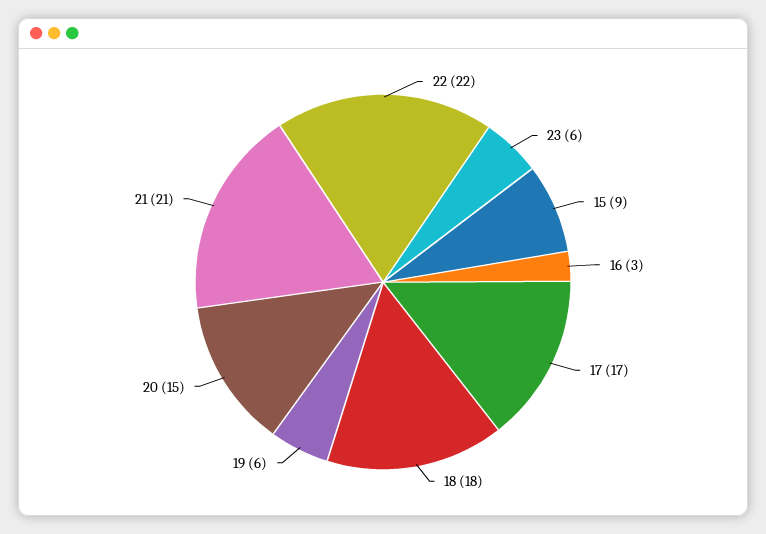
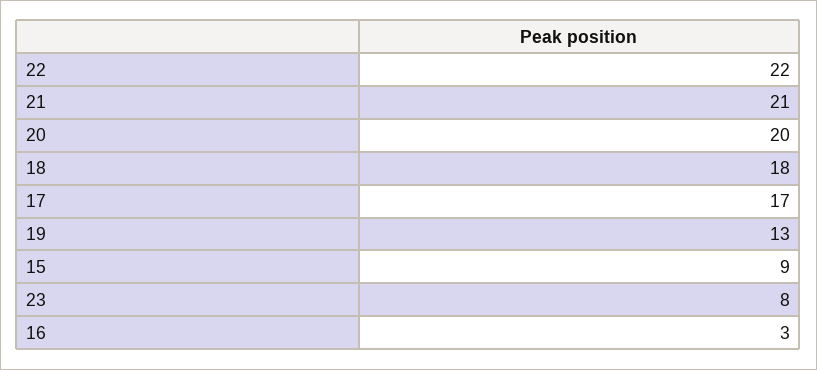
  {
    "22": 22,
-   "23": 6,
+   "23": 8,
    "15": 9,
    "16": 3,
    "17": 17,
    "18": 18,
-   "19": 6,
+   "19": 13,
-   "20": 15,
+   "20": 20,
    "21": 21
  }

